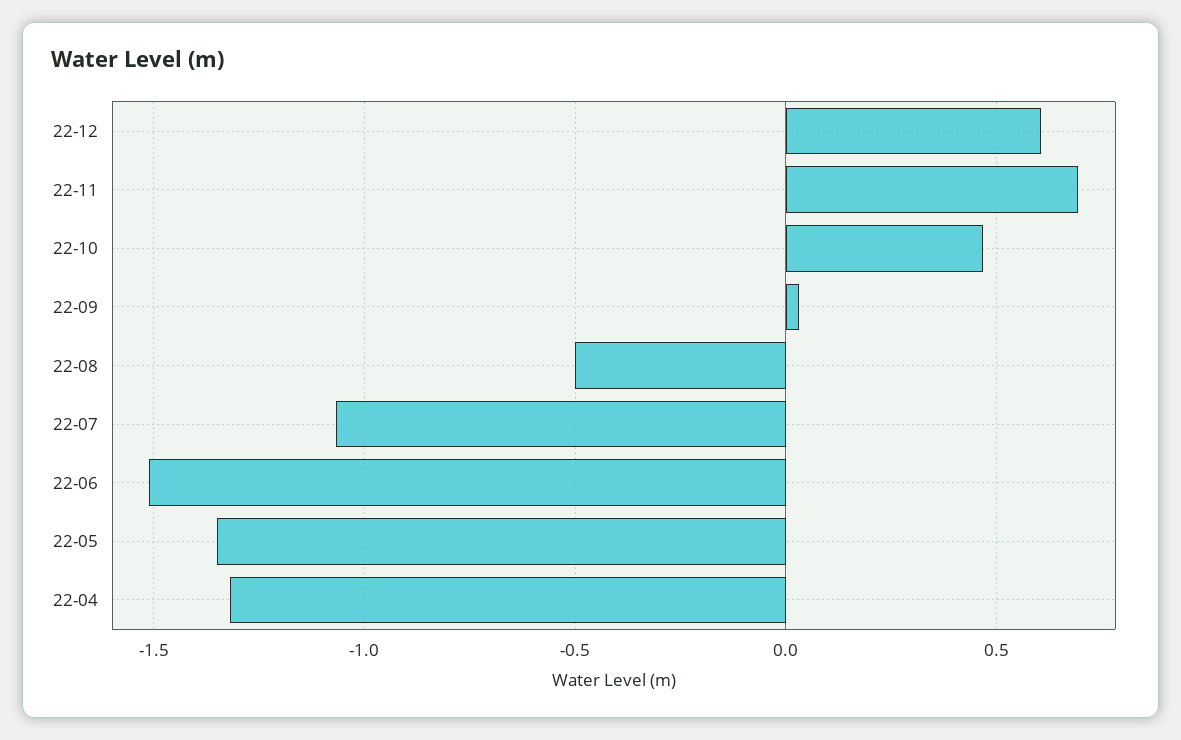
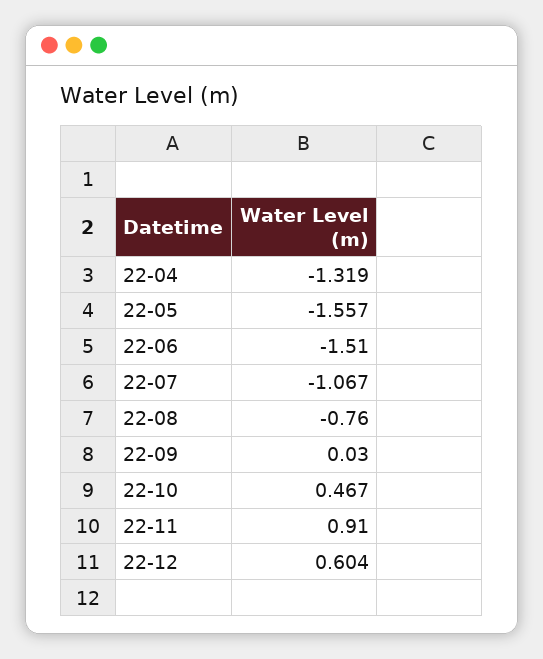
  {
    "22-12": 0.604,
-   "22-11": 0.7,
+   "22-11": 0.91,
    "22-10": 0.467,
    "22-09": 0.03,
-   "22-08": -0.5,
+   "22-08": -0.76,
    "22-07": -1.067,
    "22-06": -1.51,
-   "22-05": -1.35,
+   "22-05": -1.557,
    "22-04": -1.319
  }

